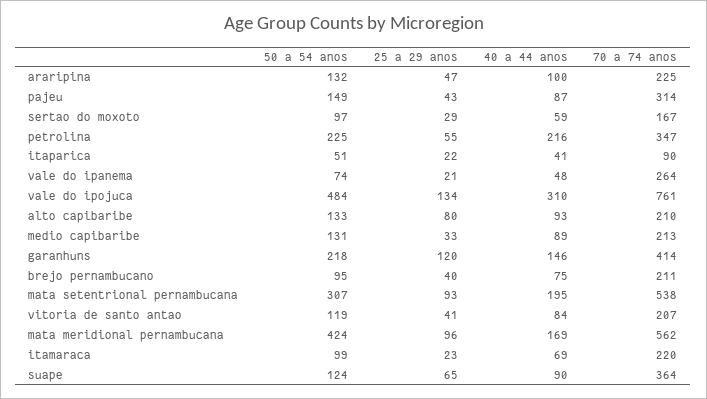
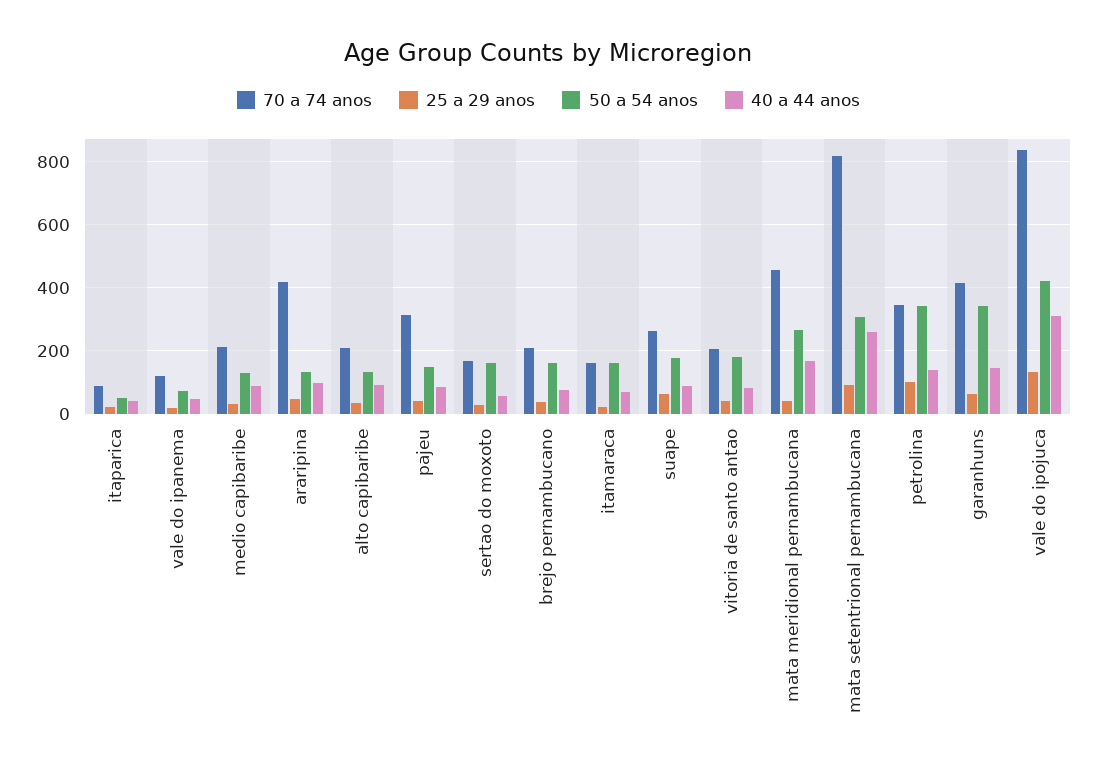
  {
    "50 a 54 anos": {
      "araripina": 132,
      "pajeu": 149,
-     "sertao do moxoto": 97,
+     "sertao do moxoto": 160,
-     "petrolina": 225,
+     "petrolina": 340,
      "itaparica": 51,
      "vale do ipanema": 74,
-     "vale do ipojuca": 484,
+     "vale do ipojuca": 420,
      "alto capibaribe": 133,
      "medio capibaribe": 131,
-     "garanhuns": 218,
+     "garanhuns": 340,
-     "brejo pernambucano": 95,
+     "brejo pernambucano": 160,
      "mata setentrional pernambucana": 307,
-     "vitoria de santo antao": 119,
+     "vitoria de santo antao": 180,
-     "mata meridional pernambucana": 424,
+     "mata meridional pernambucana": 260,
-     "itamaraca": 99,
+     "itamaraca": 160,
-     "suape": 124
+     "suape": 180
    },
    "25 a 29 anos": {
      "araripina": 47,
      "pajeu": 43,
      "sertao do moxoto": 29,
-     "petrolina": 55,
+     "petrolina": 100,
      "itaparica": 22,
      "vale do ipanema": 21,
      "vale do ipojuca": 134,
-     "alto capibaribe": 80,
+     "alto capibaribe": 40,
      "medio capibaribe": 33,
-     "garanhuns": 120,
+     "garanhuns": 60,
      "brejo pernambucano": 40,
      "mata setentrional pernambucana": 93,
      "vitoria de santo antao": 41,
-     "mata meridional pernambucana": 96,
+     "mata meridional pernambucana": 40,
      "itamaraca": 23,
      "suape": 65
    },
    "40 a 44 anos": {
      "araripina": 100,
      "pajeu": 87,
      "sertao do moxoto": 59,
-     "petrolina": 216,
+     "petrolina": 140,
      "itaparica": 41,
      "vale do ipanema": 48,
      "vale do ipojuca": 310,
      "alto capibaribe": 93,
      "medio capibaribe": 89,
      "garanhuns": 146,
      "brejo pernambucano": 75,
-     "mata setentrional pernambucana": 195,
+     "mata setentrional pernambucana": 260,
      "vitoria de santo antao": 84,
      "mata meridional pernambucana": 169,
      "itamaraca": 69,
      "suape": 90
    },
    "70 a 74 anos": {
-     "araripina": 225,
+     "araripina": 420,
      "pajeu": 314,
      "sertao do moxoto": 167,
      "petrolina": 347,
      "itaparica": 90,
-     "vale do ipanema": 264,
+     "vale do ipanema": 120,
-     "vale do ipojuca": 761,
+     "vale do ipojuca": 840,
      "alto capibaribe": 210,
      "medio capibaribe": 213,
      "garanhuns": 414,
      "brejo pernambucano": 211,
-     "mata setentrional pernambucana": 538,
+     "mata setentrional pernambucana": 820,
      "vitoria de santo antao": 207,
-     "mata meridional pernambucana": 562,
+     "mata meridional pernambucana": 460,
-     "itamaraca": 220,
+     "itamaraca": 160,
-     "suape": 364
+     "suape": 260
    }
  }

